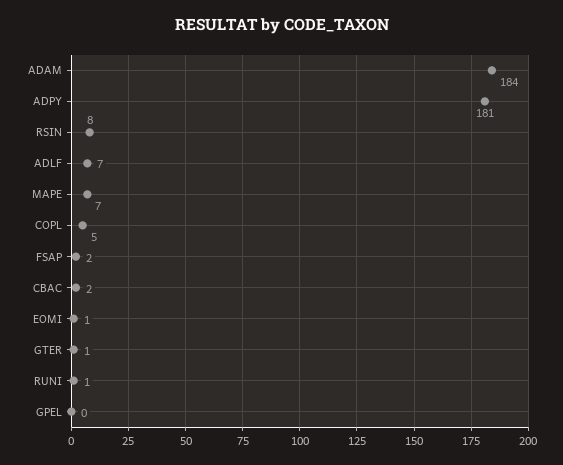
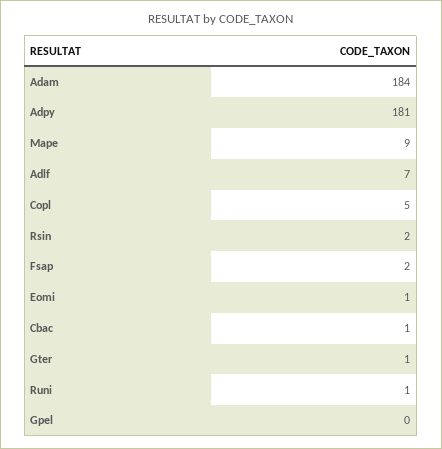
  {
    "ADAM": 184,
    "ADPY": 181,
-   "RSIN": 8,
+   "RSIN": 2,
    "ADLF": 7,
-   "MAPE": 7,
+   "MAPE": 9,
    "COPL": 5,
    "FSAP": 2,
-   "CBAC": 2,
+   "CBAC": 1,
    "EOMI": 1,
    "GTER": 1,
    "RUNI": 1,
    "GPEL": 0
  }

